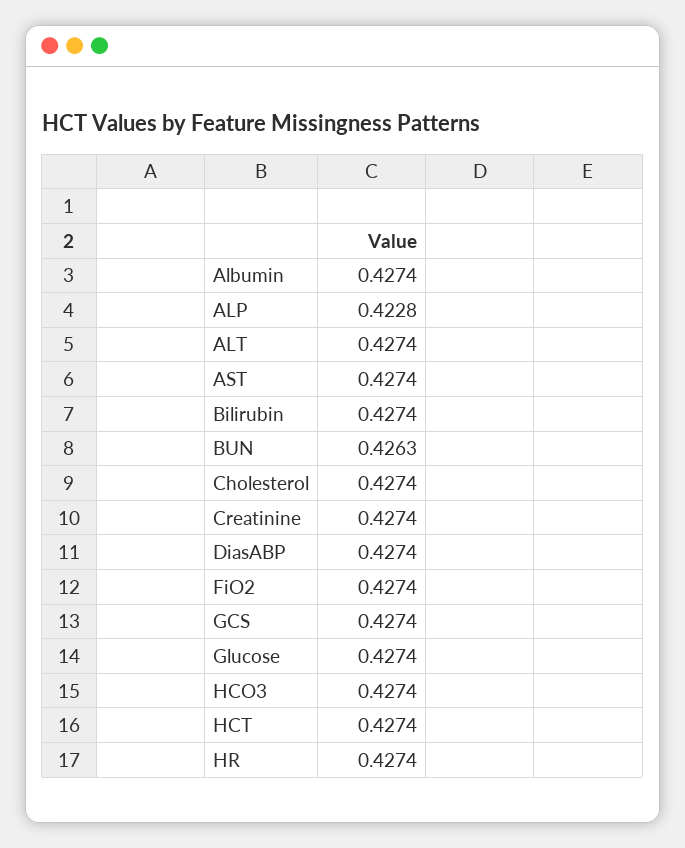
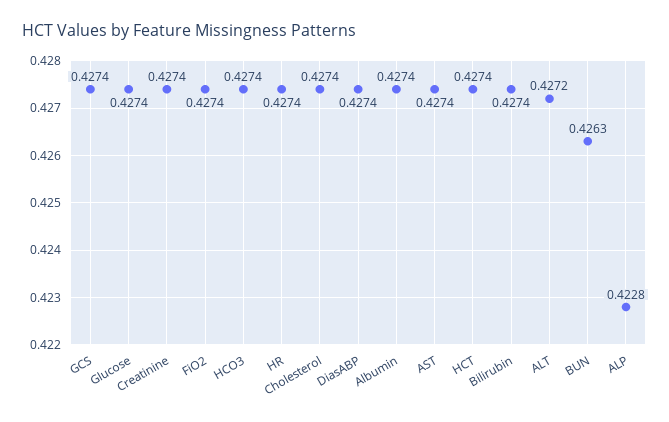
  {
    "Albumin": 0.4274,
    "ALP": 0.4228,
-   "ALT": 0.4274,
+   "ALT": 0.4272,
    "AST": 0.4274,
    "Bilirubin": 0.4274,
    "BUN": 0.4263,
    "Cholesterol": 0.4274,
    "Creatinine": 0.4274,
    "DiasABP": 0.4274,
    "FiO2": 0.4274,
    "GCS": 0.4274,
    "Glucose": 0.4274,
    "HCO3": 0.4274,
    "HCT": 0.4274,
    "HR": 0.4274
  }

